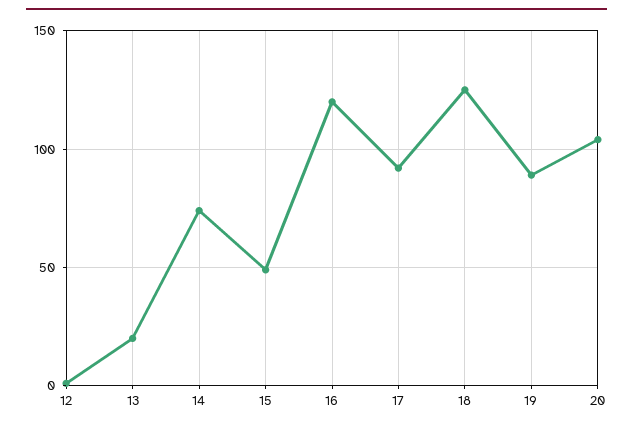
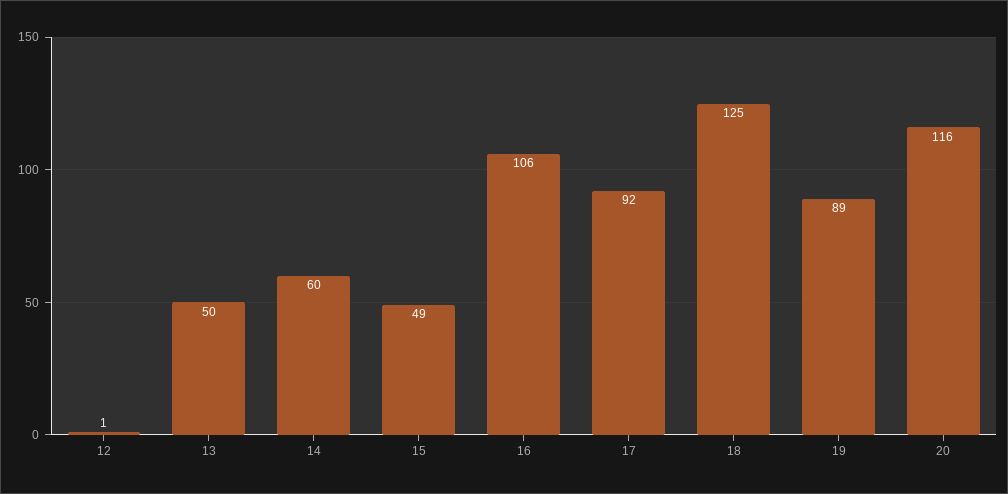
  {
    "12": 1,
-   "13": 20,
+   "13": 50,
-   "14": 75,
+   "14": 60,
    "15": 49,
-   "16": 120,
+   "16": 106,
    "17": 92,
    "18": 125,
    "19": 89,
-   "20": 105
+   "20": 116
  }

